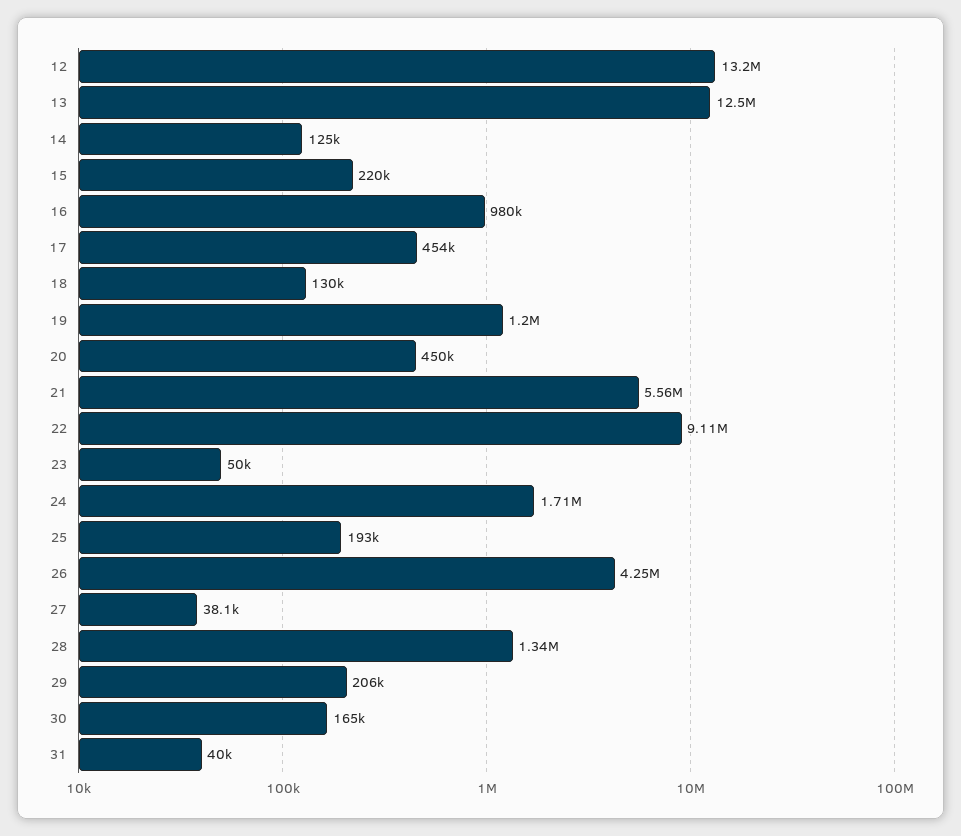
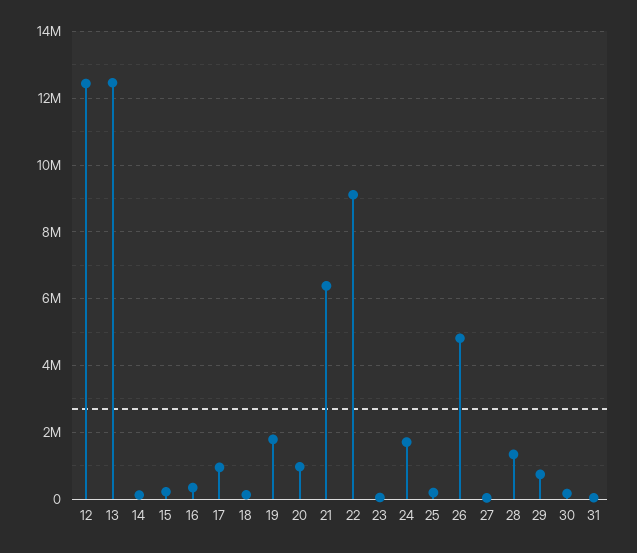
  {
-   "12": 13200000,
+   "12": 12400000,
    "13": 12500000,
    "14": 125000,
    "15": 220000,
-   "16": 980000,
+   "16": 400000,
-   "17": 454000,
+   "17": 1000000,
    "18": 130000,
-   "19": 1200000,
+   "19": 1800000,
-   "20": 450000,
+   "20": 1000000,
-   "21": 5560000,
+   "21": 6400000,
    "22": 9110000,
    "23": 50000,
    "24": 1710000,
    "25": 193000,
-   "26": 4250000,
+   "26": 4800000,
    "27": 38100,
    "28": 1340000,
-   "29": 206000,
+   "29": 800000,
    "30": 165000,
    "31": 40000
  }

